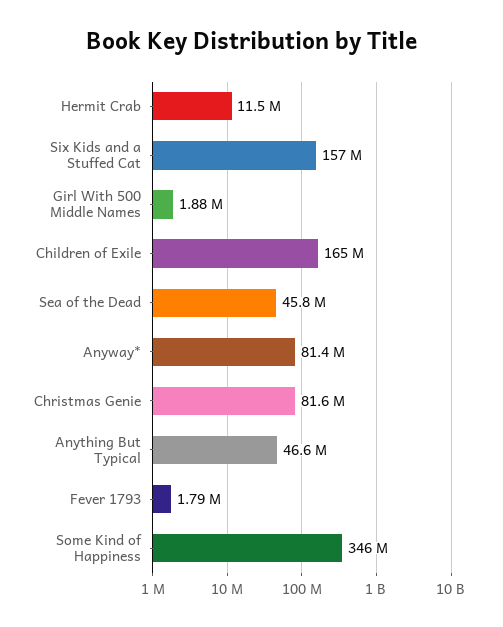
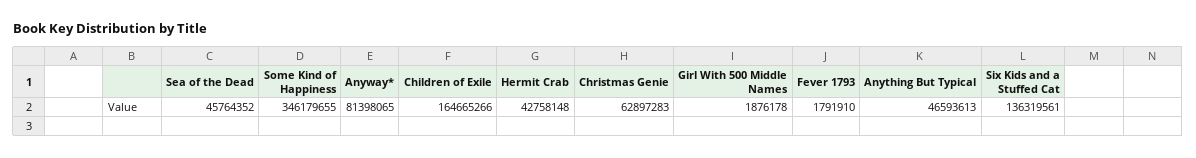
  {
-   "Hermit Crab": 11500000,
+   "Hermit Crab": 42758148,
-   "Six Kids and a Stuffed Cat": 157000000,
+   "Six Kids and a Stuffed Cat": 136319561,
    "Girl With 500 Middle Names": 1876178,
    "Children of Exile": 164665266,
    "Sea of the Dead": 45764352,
    "Anyway*": 81398065,
-   "Christmas Genie": 81600000,
+   "Christmas Genie": 62897283,
    "Anything But Typical": 46593613,
    "Fever 1793": 1791910,
    "Some Kind of Happiness": 346179655
  }

